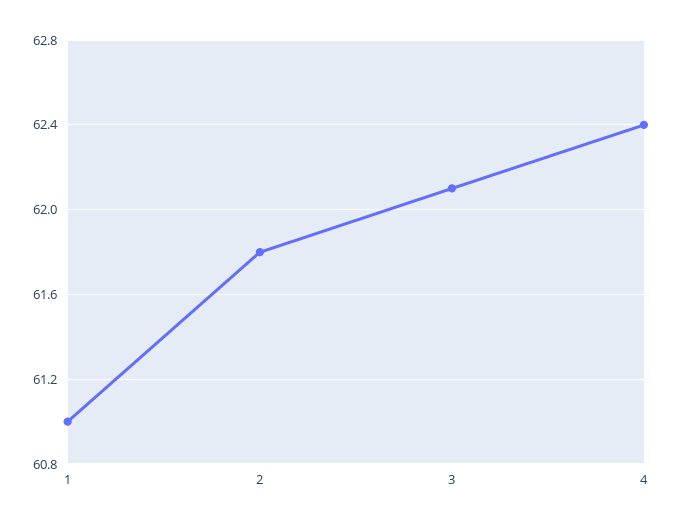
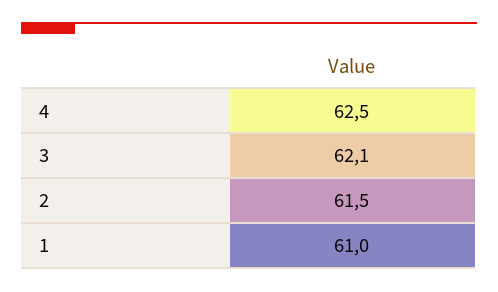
  {
    "1": 61,
-   "2": 61.8,
+   "2": 61.5,
    "3": 62.1,
-   "4": 62.4
+   "4": 62.5
  }

